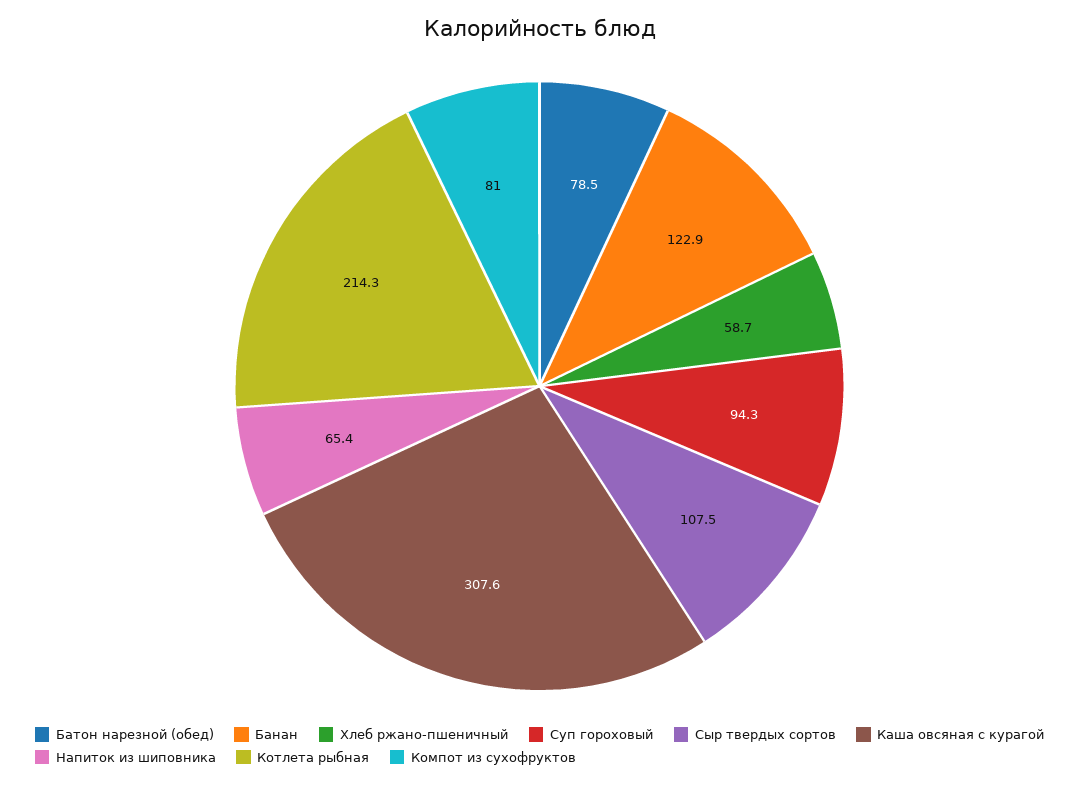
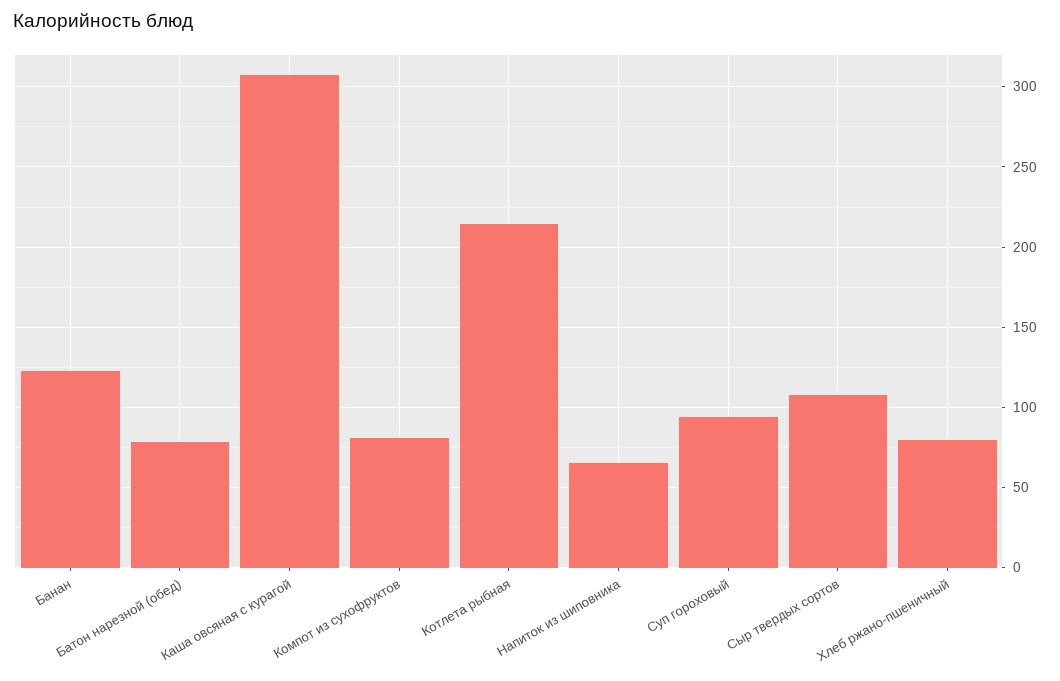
  {
    "Батон нарезной (обед)": 78.5,
    "Банан": 122.9,
-   "Хлеб ржано-пшеничный": 58.7,
+   "Хлеб ржано-пшеничный": 80,
    "Суп гороховый": 94.3,
    "Сыр твердых сортов": 107.5,
    "Каша овсяная с курагой": 307.6,
    "Напиток из шиповника": 65.4,
    "Котлета рыбная": 214.3,
    "Компот из сухофруктов": 81
  }

